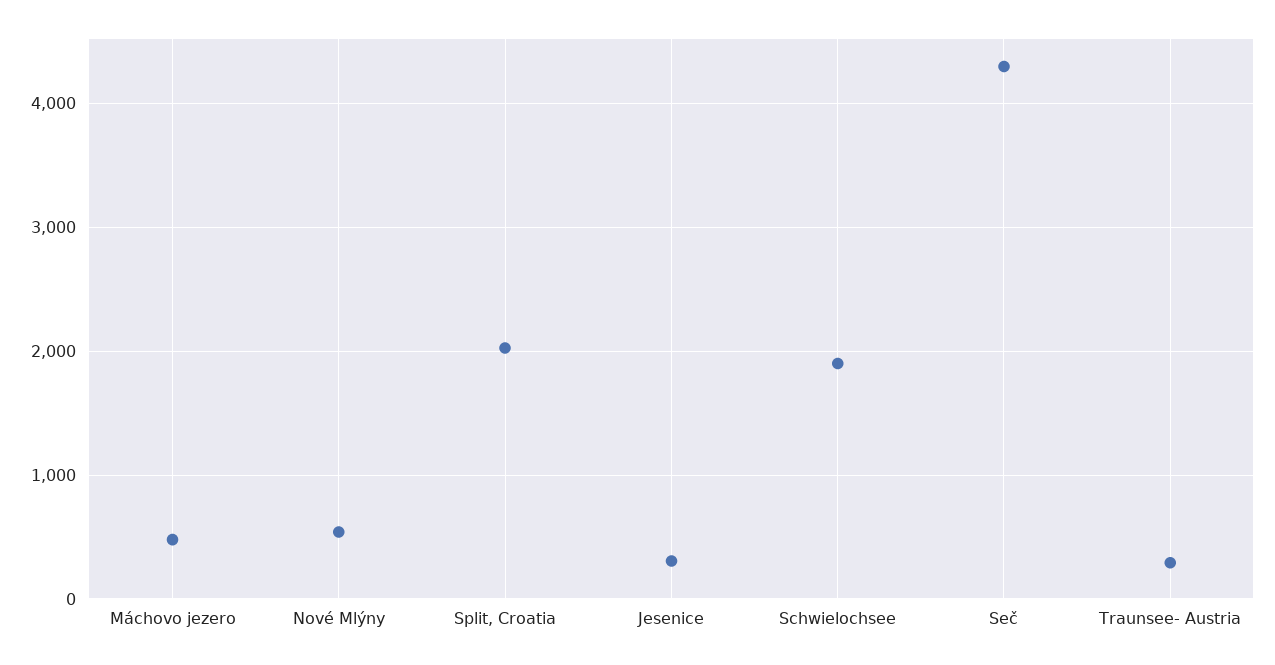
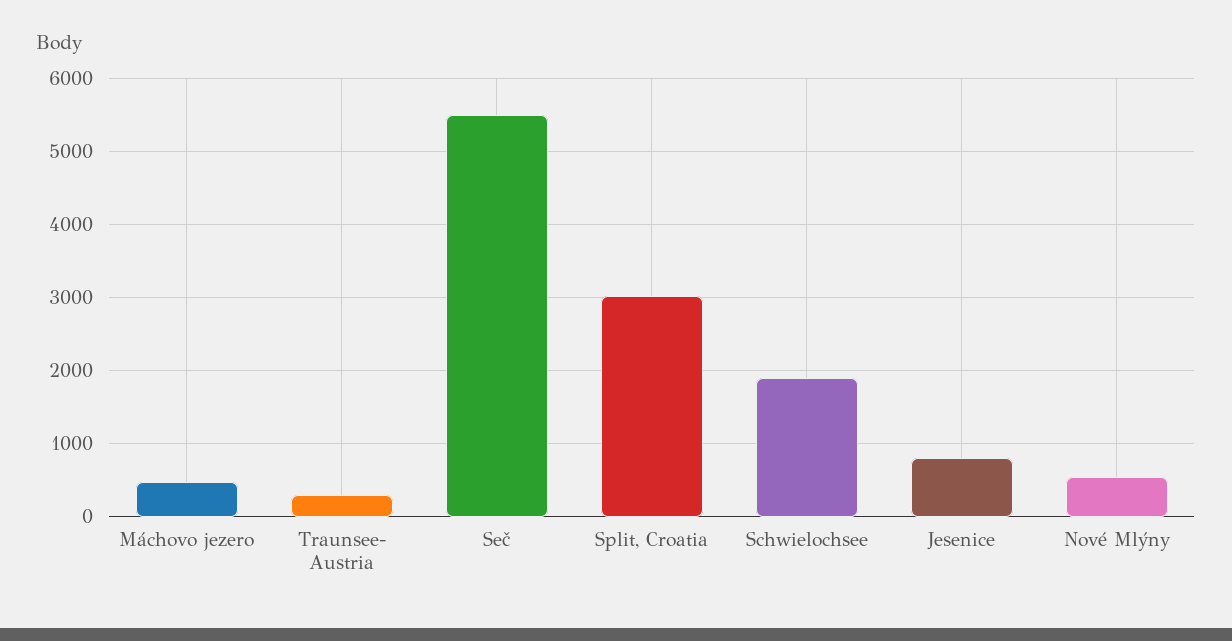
  {
    "Máchovo jezero": 500,
    "Nové Mlýny": 500,
-   "Split, Croatia": 2000,
+   "Split, Croatia": 3000,
-   "Jesenice": 300,
+   "Jesenice": 800,
    "Schwielochsee": 1900,
-   "Seč": 4300,
+   "Seč": 5500,
    "Traunsee- Austria": 300
  }

